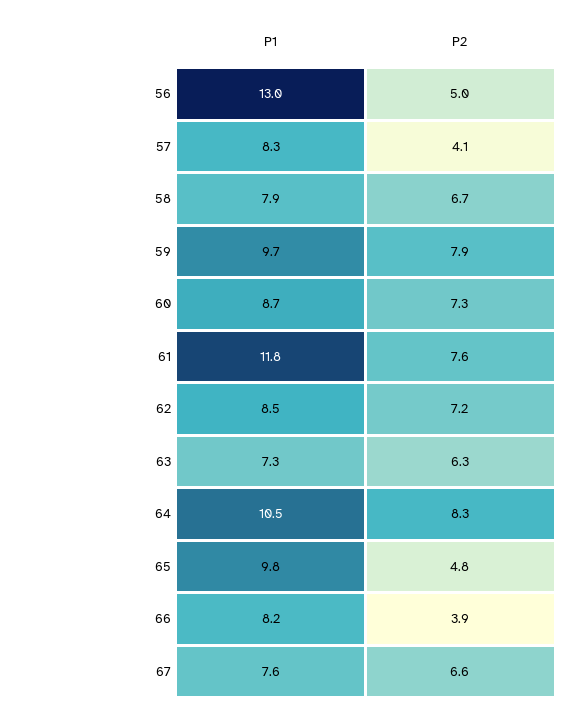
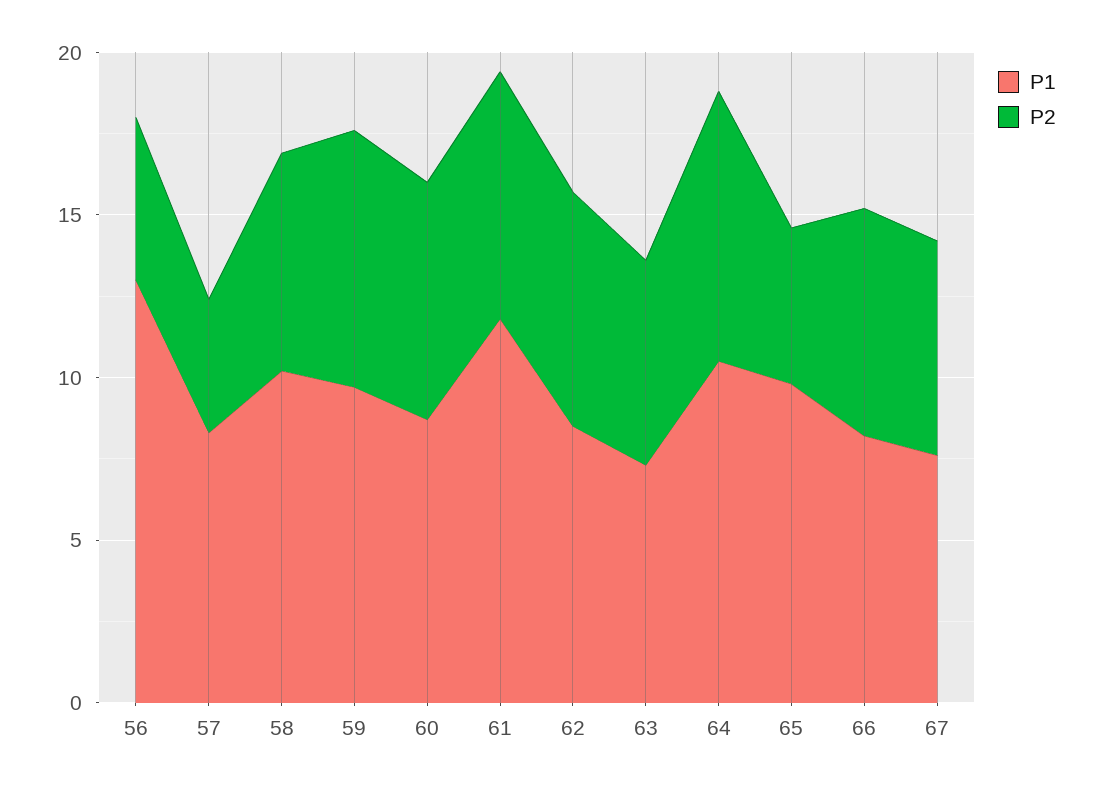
  {
    "P1": {
      "56": 13,
      "57": 8.3,
-     "58": 7.9,
+     "58": 10,
      "59": 9.7,
      "60": 8.7,
      "61": 11.8,
      "62": 8.5,
      "63": 7.3,
      "64": 10.5,
      "65": 9.8,
      "66": 8.2,
      "67": 7.6
    },
    "P2": {
      "56": 5,
      "57": 4.1,
      "58": 6.7,
      "59": 7.9,
      "60": 7.3,
      "61": 7.6,
      "62": 7.2,
      "63": 6.3,
      "64": 8.3,
      "65": 4.8,
-     "66": 3.9,
+     "66": 7,
      "67": 6.6
    }
  }

